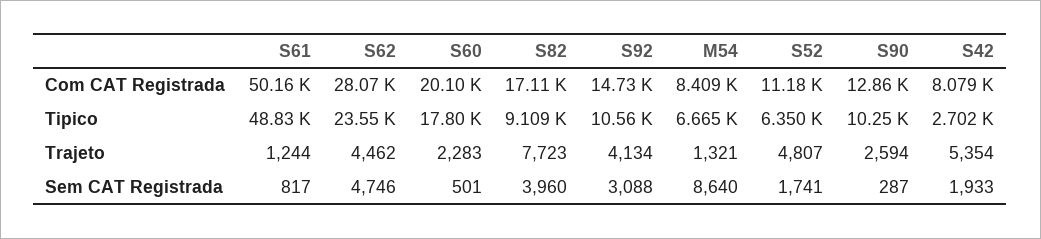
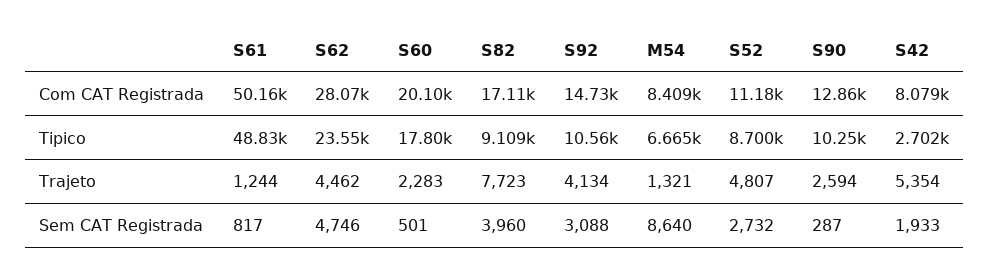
  {
    "S61": {
      "Com CAT Registrada": 50160,
      "Tipico": 48830,
      "Trajeto": 1244,
      "Sem CAT Registrada": 817
    },
    "S62": {
      "Com CAT Registrada": 28070,
      "Tipico": 23550,
      "Trajeto": 4462,
      "Sem CAT Registrada": 4746
    },
    "S60": {
      "Com CAT Registrada": 20100,
      "Tipico": 17800,
      "Trajeto": 2283,
      "Sem CAT Registrada": 501
    },
    "S82": {
      "Com CAT Registrada": 17110,
      "Tipico": 9109,
      "Trajeto": 7723,
      "Sem CAT Registrada": 3960
    },
    "S92": {
      "Com CAT Registrada": 14730,
      "Tipico": 10560,
      "Trajeto": 4134,
      "Sem CAT Registrada": 3088
    },
    "M54": {
      "Com CAT Registrada": 8409,
      "Tipico": 6665,
      "Trajeto": 1321,
      "Sem CAT Registrada": 8640
    },
    "S52": {
      "Com CAT Registrada": 11180,
-     "Tipico": 6350,
+     "Tipico": 8700,
      "Trajeto": 4807,
-     "Sem CAT Registrada": 1741
+     "Sem CAT Registrada": 2732
    },
    "S90": {
      "Com CAT Registrada": 12860,
      "Tipico": 10250,
      "Trajeto": 2594,
      "Sem CAT Registrada": 287
    },
    "S42": {
      "Com CAT Registrada": 8079,
      "Tipico": 2702,
      "Trajeto": 5354,
      "Sem CAT Registrada": 1933
    }
  }

